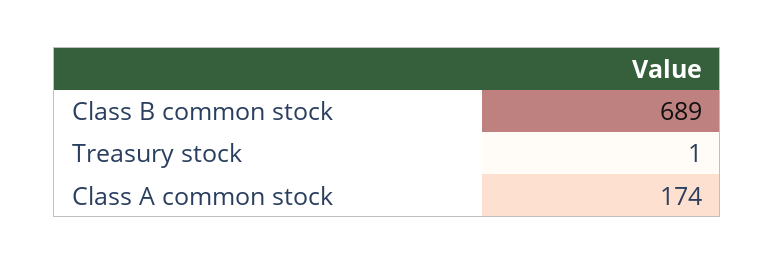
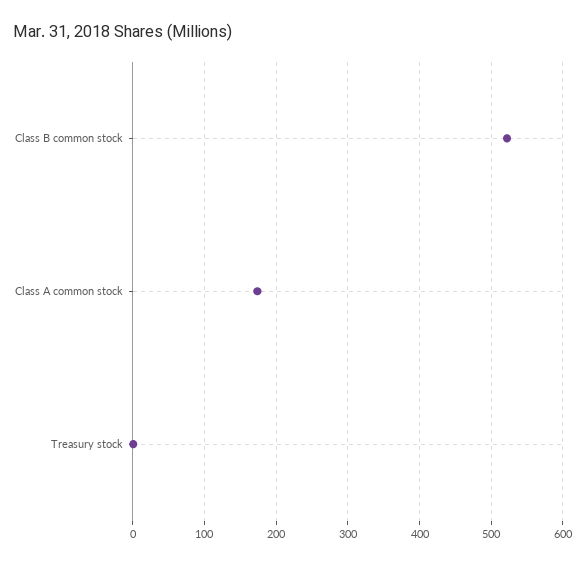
  {
-   "Class B common stock": 689,
+   "Class B common stock": 520,
    "Treasury stock": 1,
    "Class A common stock": 174
  }

